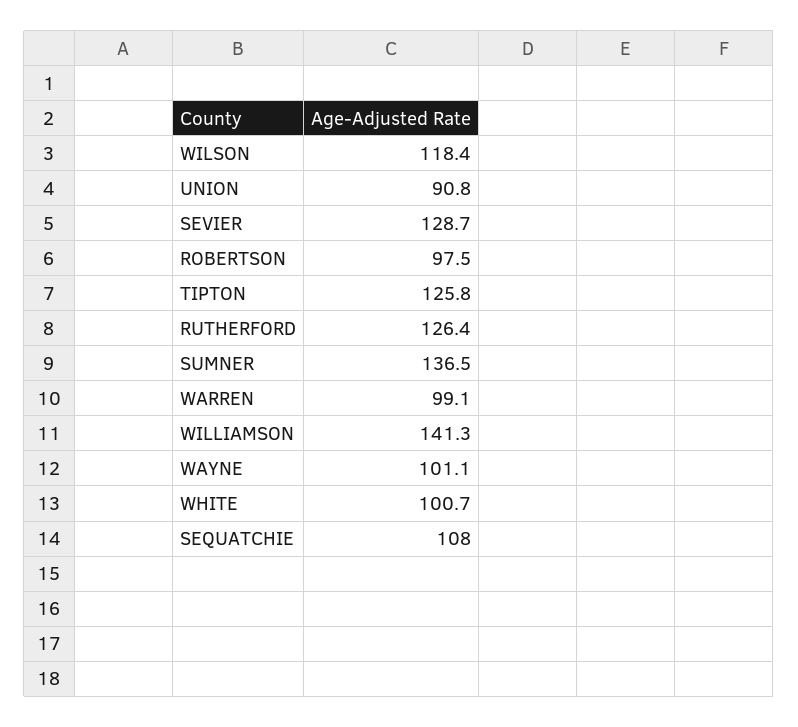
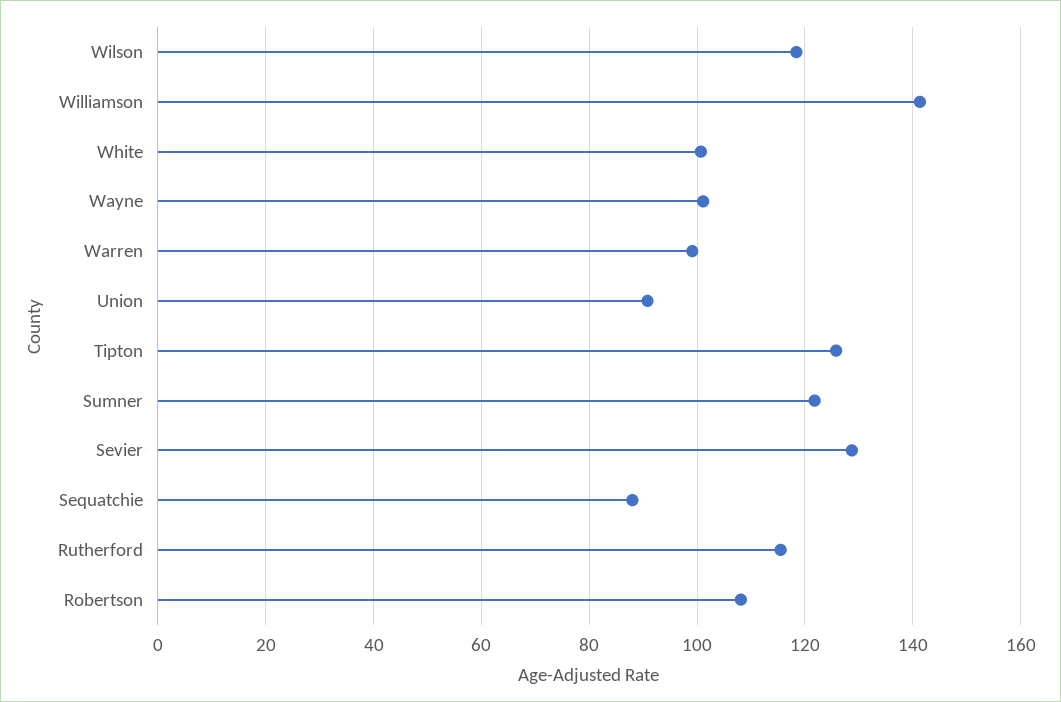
  {
    "WILSON": 118.4,
    "UNION": 90.8,
    "SEVIER": 128.7,
-   "ROBERTSON": 97.5,
+   "ROBERTSON": 108,
    "TIPTON": 125.8,
-   "RUTHERFORD": 126.4,
+   "RUTHERFORD": 116,
-   "SUMNER": 136.5,
+   "SUMNER": 122,
    "WARREN": 99.1,
    "WILLIAMSON": 141.3,
    "WAYNE": 101.1,
    "WHITE": 100.7,
-   "SEQUATCHIE": 108
+   "SEQUATCHIE": 88
  }

